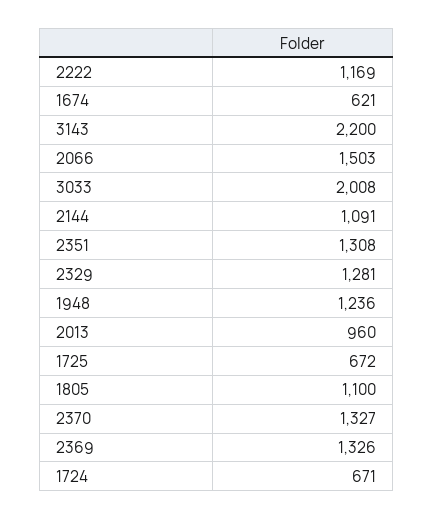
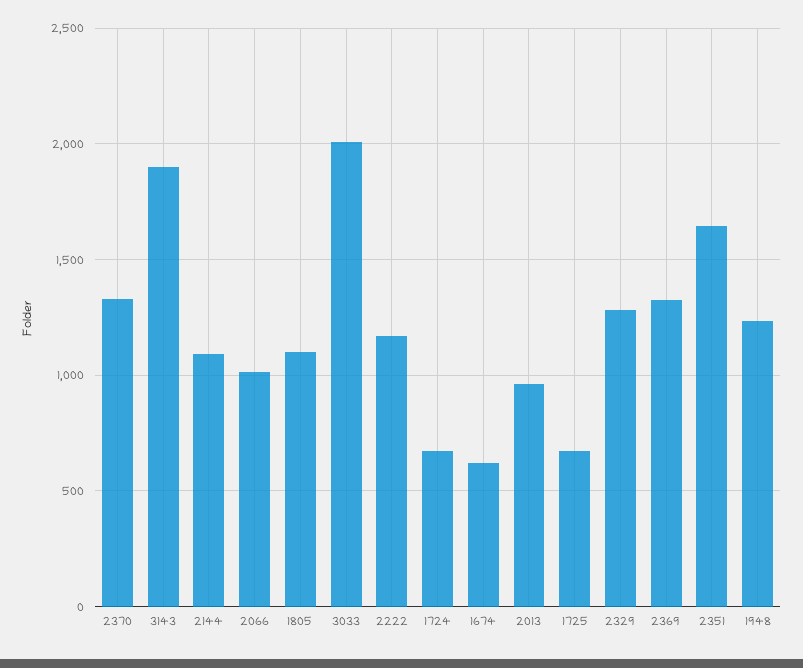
  {
    "2222": 1169,
    "1674": 621,
-   "3143": 2200,
+   "3143": 1900,
-   "2066": 1503,
+   "2066": 1000,
    "3033": 2008,
    "2144": 1091,
-   "2351": 1308,
+   "2351": 1650,
    "2329": 1281,
    "1948": 1236,
    "2013": 960,
    "1725": 672,
    "1805": 1100,
    "2370": 1327,
    "2369": 1326,
    "1724": 671
  }

